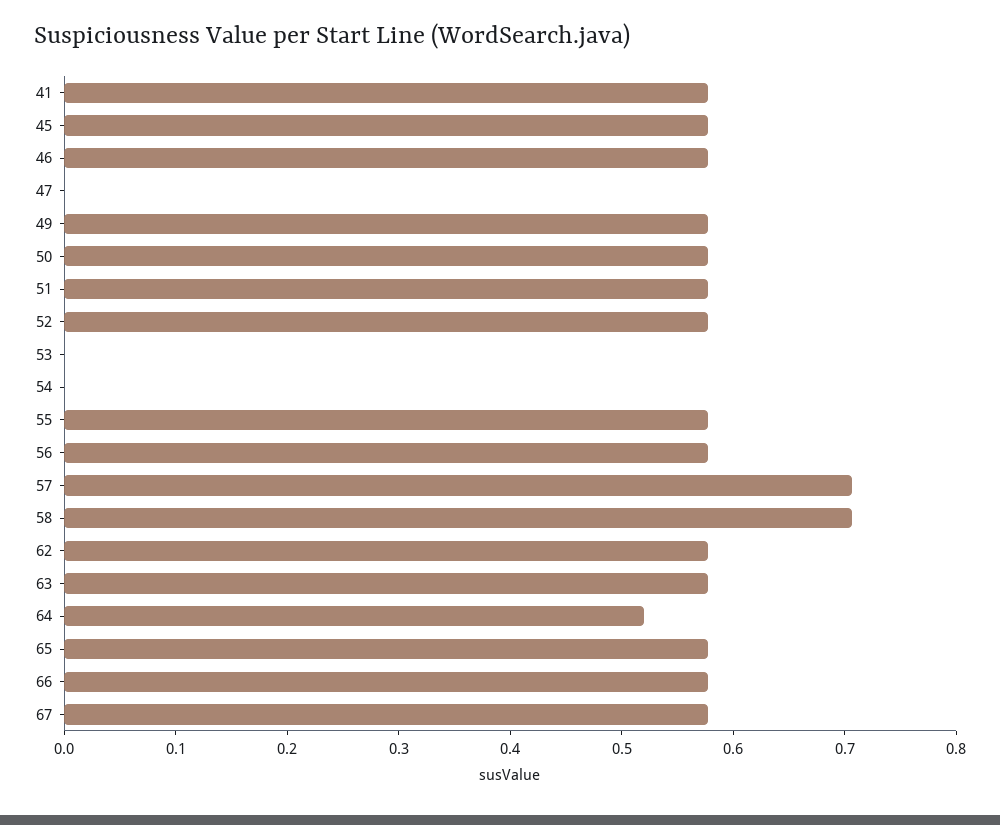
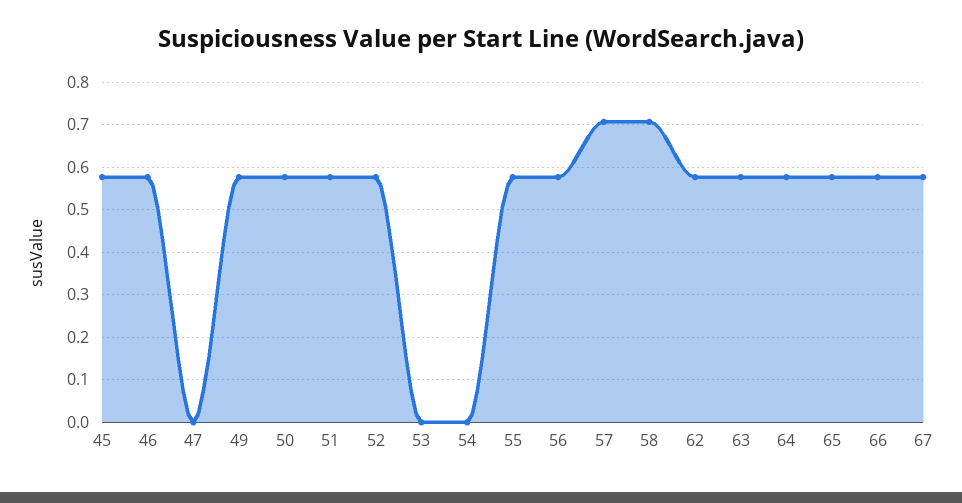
  {
-   "41": 0.58,
    "45": 0.58,
    "46": 0.58,
    "47": 0,
    "49": 0.58,
    "50": 0.58,
    "51": 0.58,
    "52": 0.58,
    "53": 0,
    "54": 0,
    "55": 0.58,
    "56": 0.58,
    "57": 0.7,
    "58": 0.7,
    "62": 0.58,
    "63": 0.58,
-   "64": 0.52,
+   "64": 0.58,
    "65": 0.58,
    "66": 0.58,
    "67": 0.58
  }

